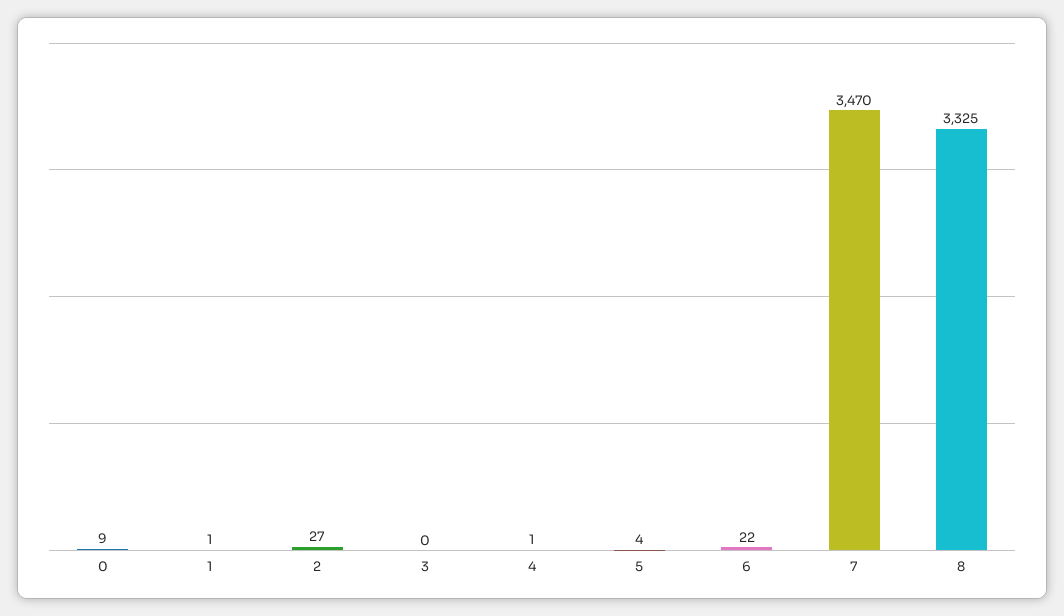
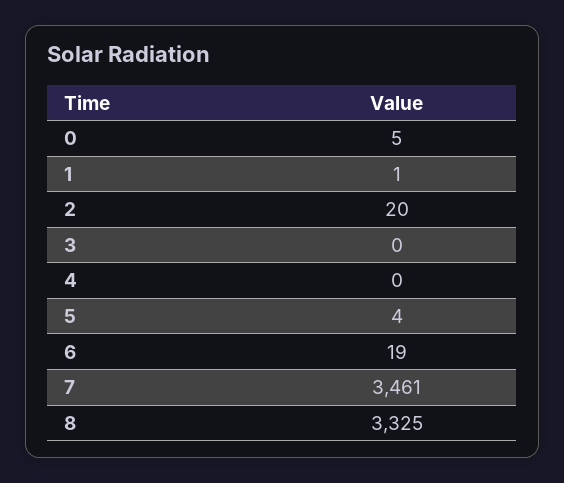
  {
-   "0": 9,
+   "0": 5,
    "1": 1,
-   "2": 27,
+   "2": 20,
    "3": 0,
-   "4": 1,
+   "4": 0,
    "5": 4,
-   "6": 22,
+   "6": 19,
-   "7": 3470,
+   "7": 3461,
    "8": 3325
  }

